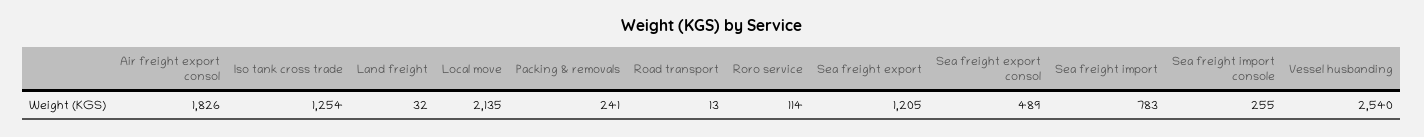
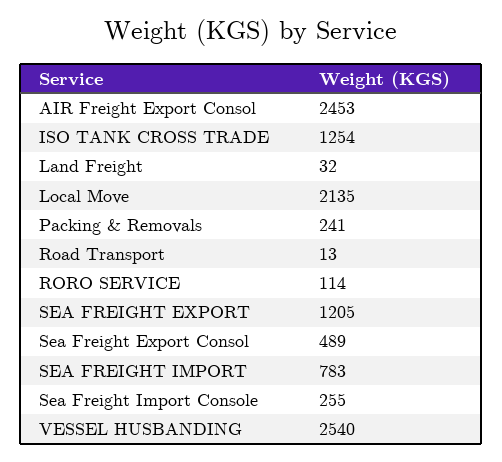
  {
-   "Air freight export consol": 1826,
+   "Air freight export consol": 2453,
    "Iso tank cross trade": 1254,
    "Land freight": 32,
    "Local move": 2135,
    "Packing & removals": 241,
    "Road transport": 13,
    "Roro service": 114,
    "Sea freight export": 1205,
    "Sea freight export consol": 489,
    "Sea freight import": 783,
    "Sea freight import console": 255,
    "Vessel husbanding": 2540
  }

